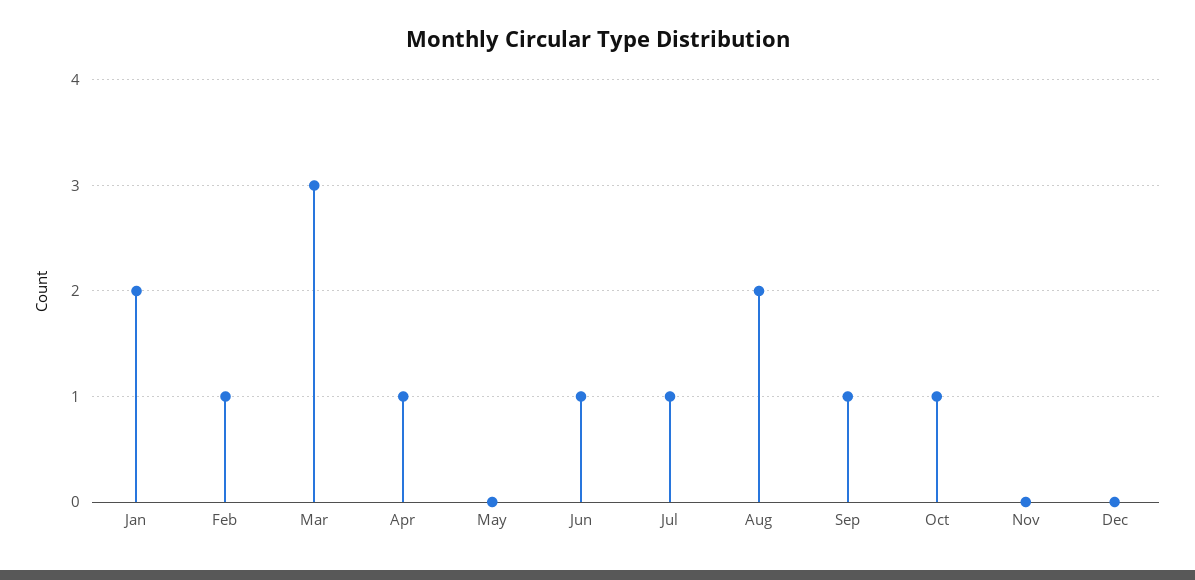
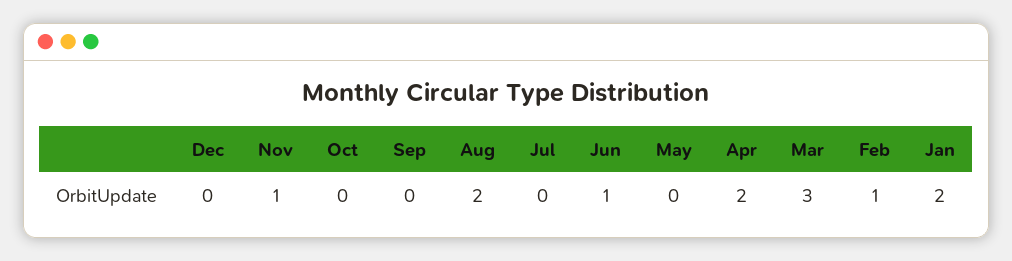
  {
    "Jan": 2,
    "Feb": 1,
    "Mar": 3,
-   "Apr": 1,
+   "Apr": 2,
    "May": 0,
    "Jun": 1,
-   "Jul": 1,
+   "Jul": 0,
    "Aug": 2,
-   "Sep": 1,
+   "Sep": 0,
-   "Oct": 1,
+   "Oct": 0,
-   "Nov": 0,
+   "Nov": 1,
    "Dec": 0
  }

